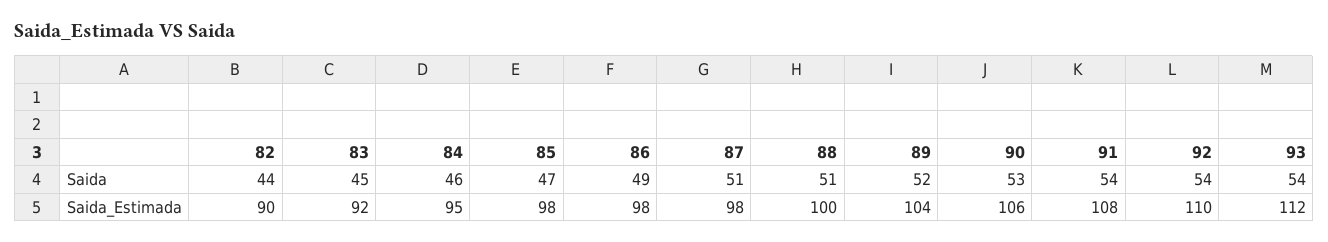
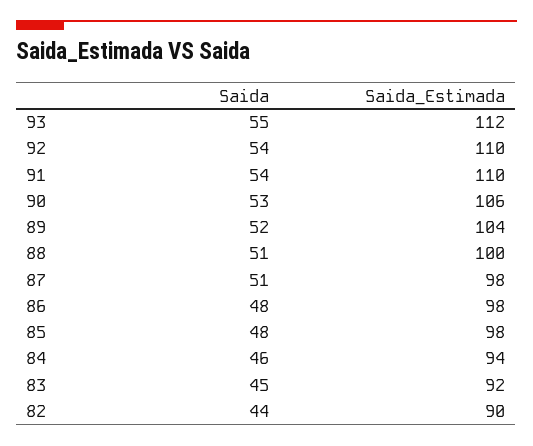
  {
    "82": {
      "Saida": 44,
      "Saida_Estimada": 90
    },
    "83": {
      "Saida": 45,
      "Saida_Estimada": 92
    },
    "84": {
      "Saida": 46,
-     "Saida_Estimada": 95
+     "Saida_Estimada": 94
    },
    "85": {
-     "Saida": 47,
+     "Saida": 48,
      "Saida_Estimada": 98
    },
    "86": {
-     "Saida": 49,
+     "Saida": 48,
      "Saida_Estimada": 98
    },
    "87": {
      "Saida": 51,
      "Saida_Estimada": 98
    },
    "88": {
      "Saida": 51,
      "Saida_Estimada": 100
    },
    "89": {
      "Saida": 52,
      "Saida_Estimada": 104
    },
    "90": {
      "Saida": 53,
      "Saida_Estimada": 106
    },
    "91": {
      "Saida": 54,
-     "Saida_Estimada": 108
+     "Saida_Estimada": 110
    },
    "92": {
      "Saida": 54,
      "Saida_Estimada": 110
    },
    "93": {
-     "Saida": 54,
+     "Saida": 55,
      "Saida_Estimada": 112
    }
  }

